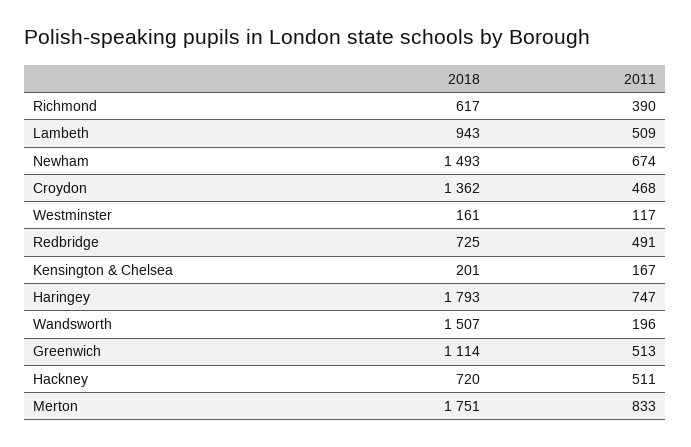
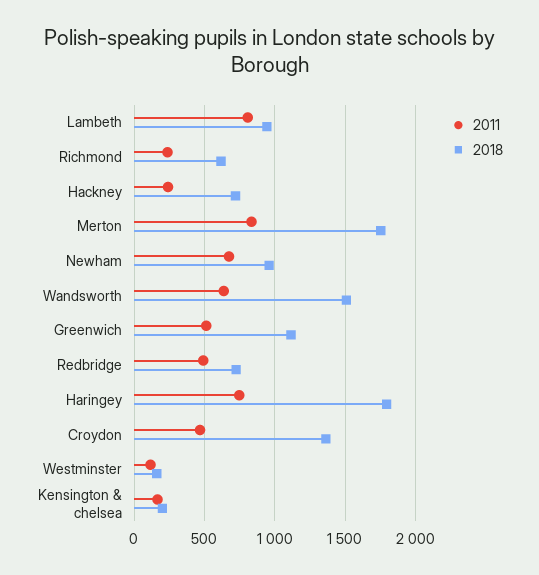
  {
    "2018": {
      "Richmond": 617,
      "Lambeth": 943,
-     "Newham": 1493,
+     "Newham": 950,
      "Croydon": 1362,
      "Westminster": 161,
      "Redbridge": 725,
      "Kensington & Chelsea": 201,
      "Haringey": 1793,
      "Wandsworth": 1507,
      "Greenwich": 1114,
      "Hackney": 720,
      "Merton": 1751
    },
    "2011": {
-     "Richmond": 390,
+     "Richmond": 250,
-     "Lambeth": 509,
+     "Lambeth": 800,
      "Newham": 674,
      "Croydon": 468,
      "Westminster": 117,
      "Redbridge": 491,
      "Kensington & Chelsea": 167,
      "Haringey": 747,
-     "Wandsworth": 196,
+     "Wandsworth": 650,
      "Greenwich": 513,
-     "Hackney": 511,
+     "Hackney": 250,
      "Merton": 833
    }
  }

